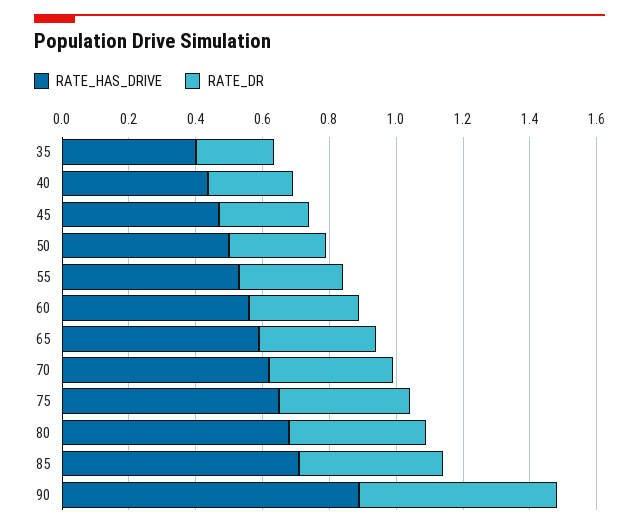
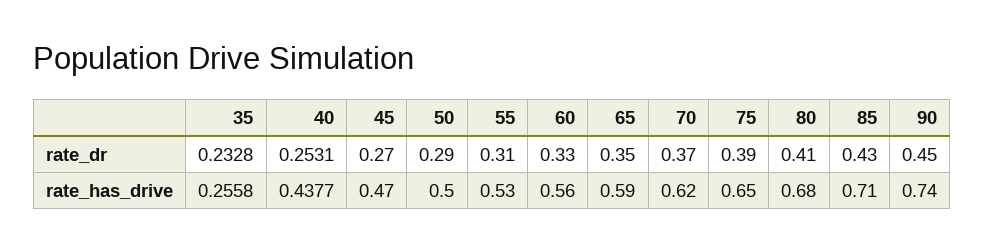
  {
    "RATE_HAS_DRIVE": {
-     "35": 0.4,
+     "35": 0.2558,
      "40": 0.4377,
      "45": 0.47,
      "50": 0.5,
      "55": 0.53,
      "60": 0.56,
      "65": 0.59,
      "70": 0.62,
      "75": 0.65,
      "80": 0.68,
      "85": 0.71,
-     "90": 0.9
+     "90": 0.74
    },
    "RATE_DR": {
      "35": 0.2328,
      "40": 0.2531,
      "45": 0.27,
      "50": 0.29,
      "55": 0.31,
      "60": 0.33,
      "65": 0.35,
      "70": 0.37,
      "75": 0.39,
      "80": 0.41,
      "85": 0.43,
-     "90": 0.6
+     "90": 0.45
    }
  }

